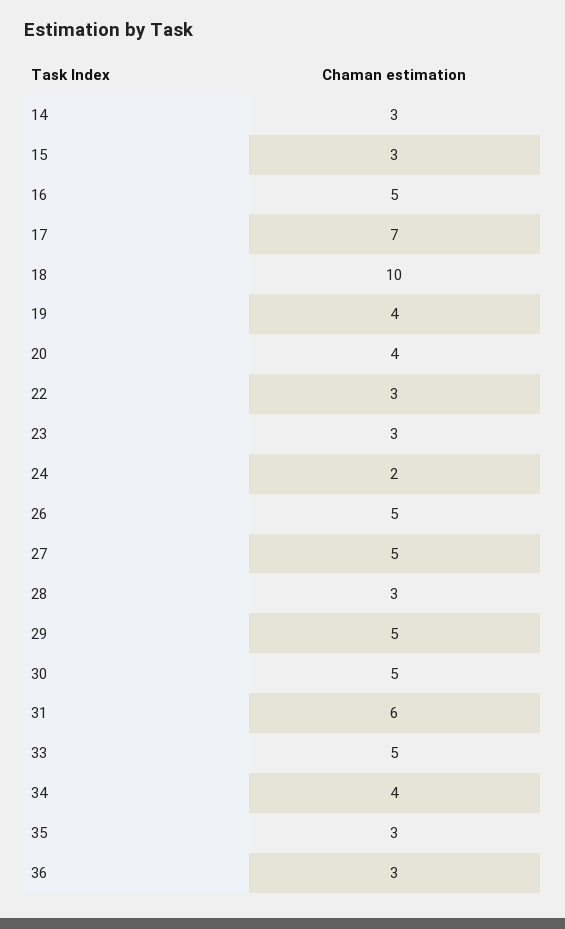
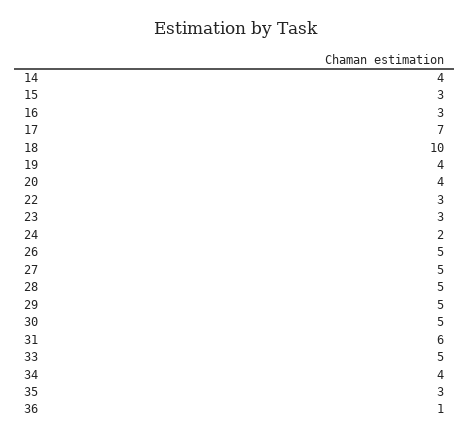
  {
-   "14": 3,
+   "14": 4,
    "15": 3,
-   "16": 5,
+   "16": 3,
    "17": 7,
    "18": 10,
    "19": 4,
    "20": 4,
    "22": 3,
    "23": 3,
    "24": 2,
    "26": 5,
    "27": 5,
-   "28": 3,
+   "28": 5,
    "29": 5,
    "30": 5,
    "31": 6,
    "33": 5,
    "34": 4,
    "35": 3,
-   "36": 3
+   "36": 1
  }

